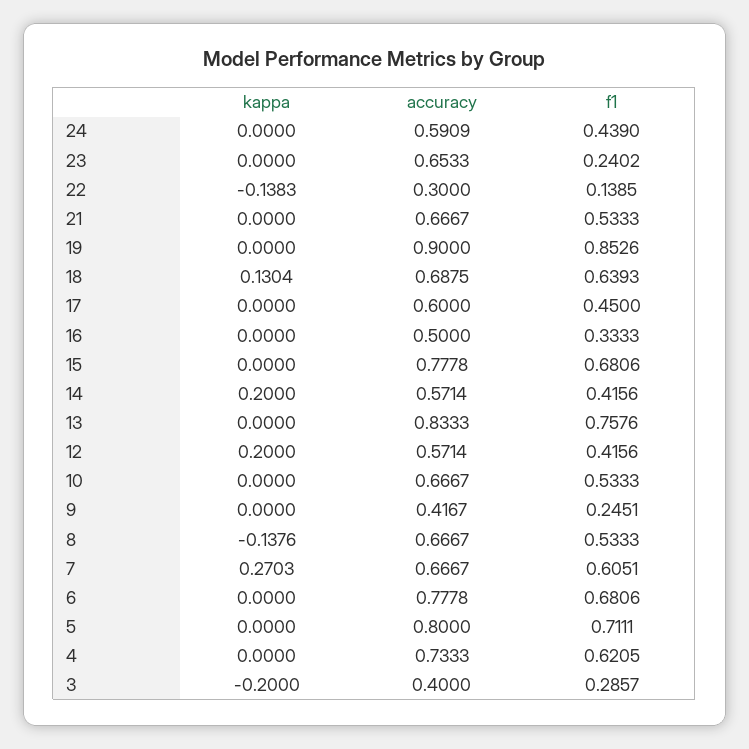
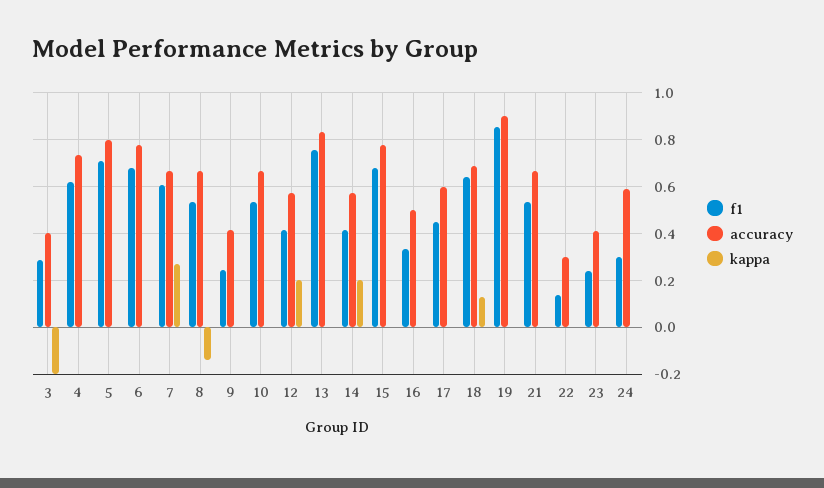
  {
    "kappa": {
      "24": 0,
      "23": 0,
-     "22": -0.1383,
+     "22": 0,
      "21": 0,
      "19": 0,
      "18": 0.1304,
      "17": 0,
      "16": 0,
      "15": 0,
      "14": 0.2,
      "13": 0,
      "12": 0.2,
      "10": 0,
      "9": 0,
      "8": -0.1376,
      "7": 0.2703,
      "6": 0,
      "5": 0,
      "4": 0,
      "3": -0.2
    },
    "accuracy": {
      "24": 0.5909,
-     "23": 0.6533,
+     "23": 0.4,
      "22": 0.3,
      "21": 0.6667,
      "19": 0.9,
      "18": 0.6875,
      "17": 0.6,
      "16": 0.5,
      "15": 0.7778,
      "14": 0.5714,
      "13": 0.8333,
      "12": 0.5714,
      "10": 0.6667,
      "9": 0.4167,
      "8": 0.6667,
      "7": 0.6667,
      "6": 0.7778,
      "5": 0.8,
      "4": 0.7333,
      "3": 0.4
    },
    "f1": {
-     "24": 0.439,
+     "24": 0.3,
      "23": 0.2402,
      "22": 0.1385,
      "21": 0.5333,
      "19": 0.8526,
      "18": 0.6393,
      "17": 0.45,
      "16": 0.3333,
      "15": 0.6806,
      "14": 0.4156,
      "13": 0.7576,
      "12": 0.4156,
      "10": 0.5333,
      "9": 0.2451,
      "8": 0.5333,
      "7": 0.6051,
      "6": 0.6806,
      "5": 0.7111,
      "4": 0.6205,
      "3": 0.2857
    }
  }

